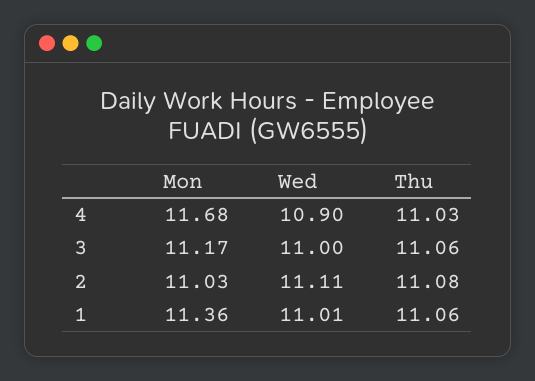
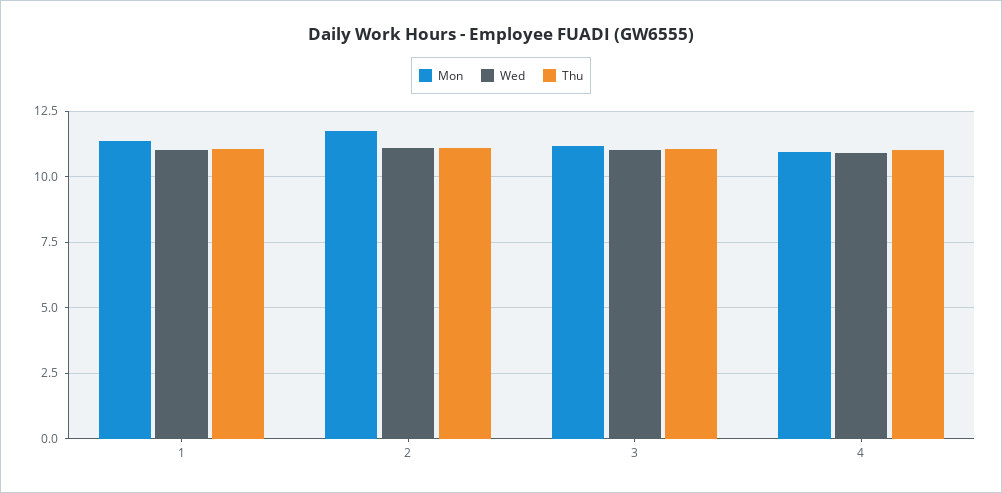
  {
    "Mon": {
-     "4": 11.68,
+     "4": 11,
      "3": 11.17,
-     "2": 11.03,
+     "2": 11.75,
      "1": 11.36
    },
    "Wed": {
      "4": 10.9,
      "3": 11,
      "2": 11.11,
      "1": 11.01
    },
    "Thu": {
      "4": 11.03,
      "3": 11.06,
      "2": 11.08,
      "1": 11.06
    }
  }

